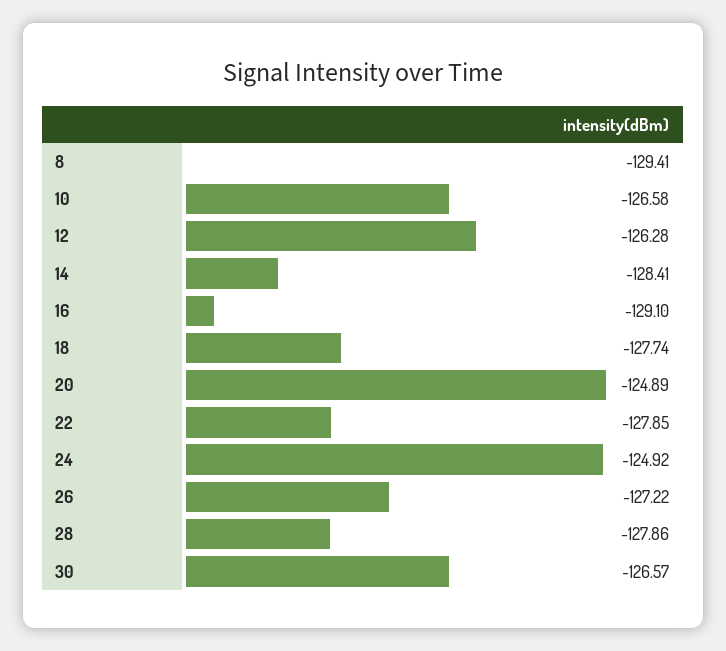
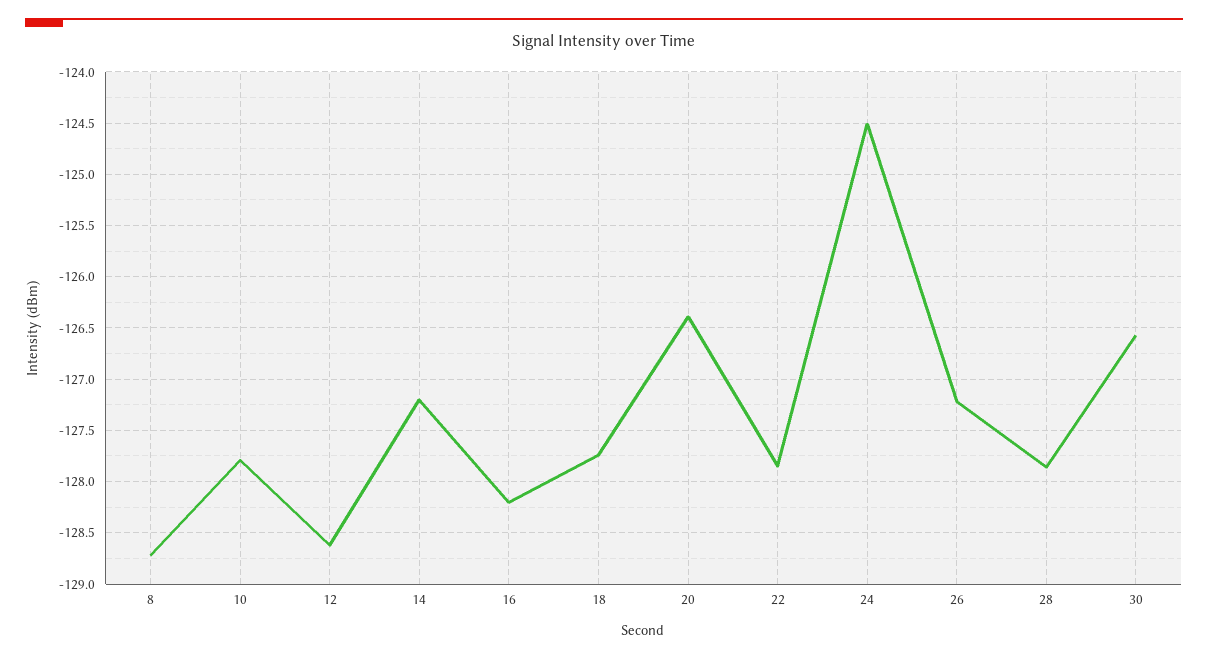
  {
-   "8": -129.41,
+   "8": -128.7,
-   "10": -126.58,
+   "10": -127.8,
-   "12": -126.28,
+   "12": -128.6,
-   "14": -128.41,
+   "14": -127.2,
-   "16": -129.1,
+   "16": -128.2,
    "18": -127.74,
-   "20": -124.89,
+   "20": -126.4,
    "22": -127.85,
-   "24": -124.92,
+   "24": -124.5,
    "26": -127.22,
    "28": -127.86,
    "30": -126.57
  }

